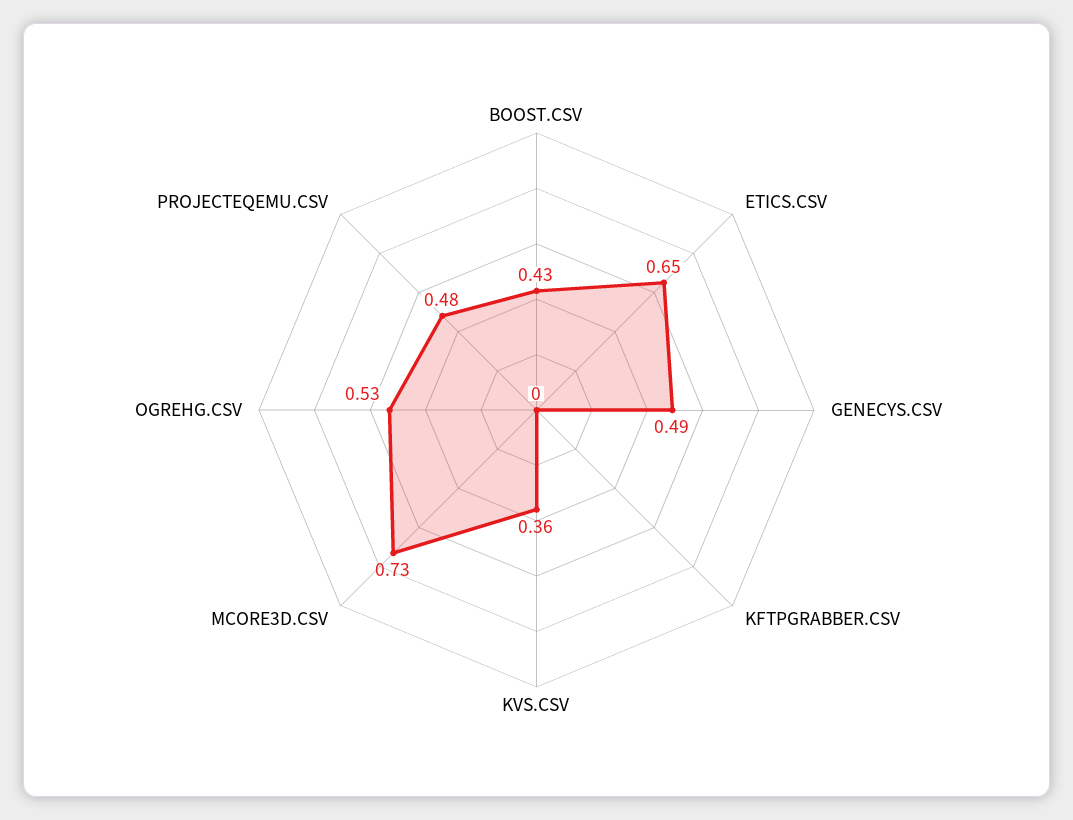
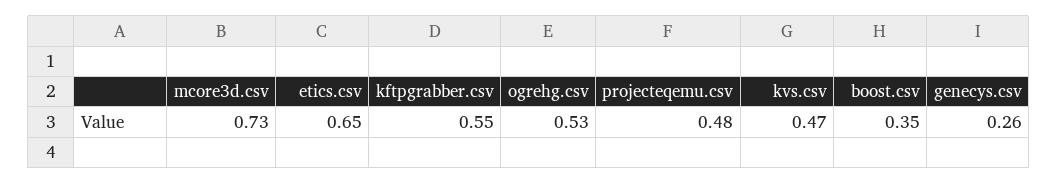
  {
-   "BOOST.CSV": 0.43,
+   "BOOST.CSV": 0.35,
    "ETICS.CSV": 0.65,
-   "GENECYS.CSV": 0.49,
+   "GENECYS.CSV": 0.26,
-   "KFTPGRABBER.CSV": 0,
+   "KFTPGRABBER.CSV": 0.55,
-   "KVS.CSV": 0.36,
+   "KVS.CSV": 0.47,
    "MCORE3D.CSV": 0.73,
    "OGREHG.CSV": 0.53,
    "PROJECTEQEMU.CSV": 0.48
  }

